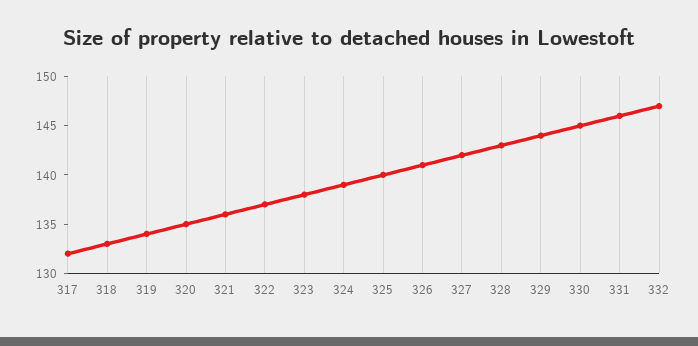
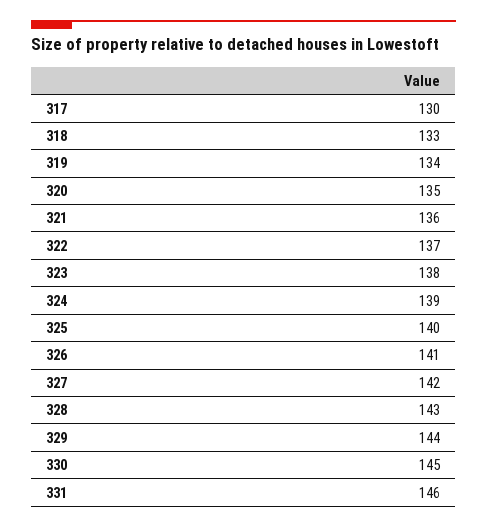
  {
-   "317": 132,
+   "317": 130,
    "318": 133,
    "319": 134,
    "320": 135,
    "321": 136,
    "322": 137,
    "323": 138,
    "324": 139,
    "325": 140,
    "326": 141,
    "327": 142,
    "328": 143,
    "329": 144,
    "330": 145,
-   "331": 146,
+   "331": 146
-   "332": 147
  }

